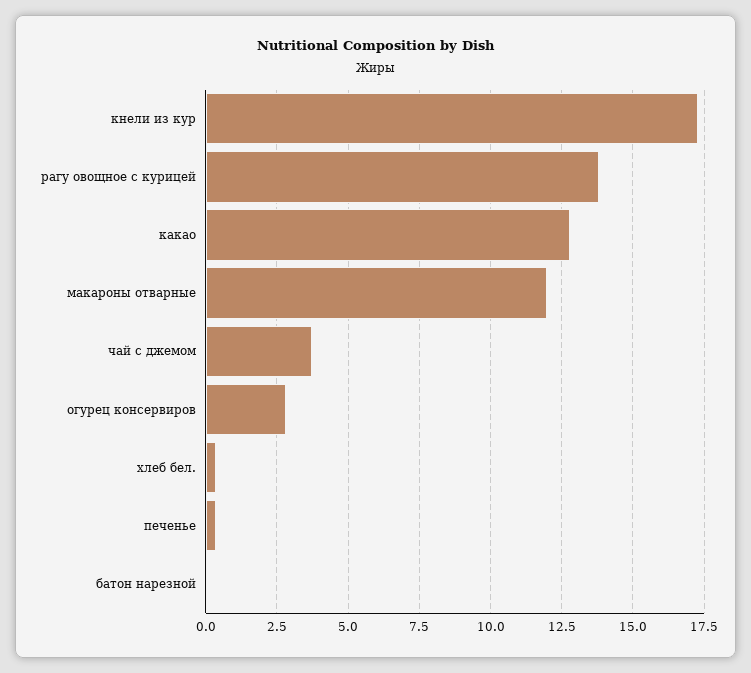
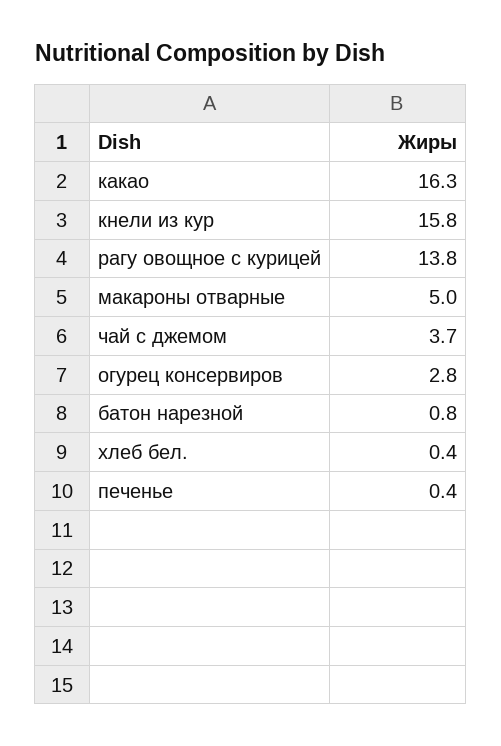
  {
-   "кнели из кур": 17.25,
+   "кнели из кур": 15.8,
    "рагу овощное с курицей": 13.8,
-   "какао": 12.75,
+   "какао": 16.3,
-   "макароны отварные": 12,
+   "макароны отварные": 5,
    "чай с джемом": 3.7,
    "огурец консервиров": 2.8,
    "хлеб бел.": 0.4,
    "печенье": 0.4,
-   "батон нарезной": 0
+   "батон нарезной": 0.8
  }

